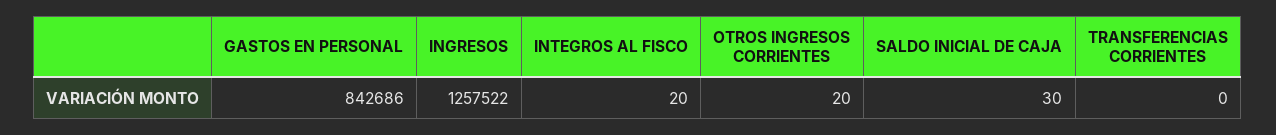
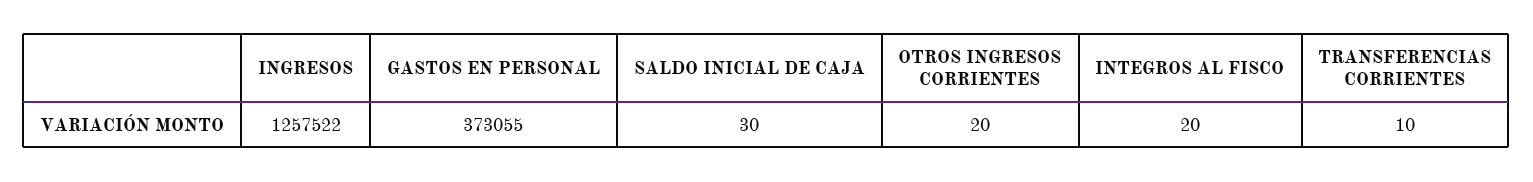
  {
-   "GASTOS EN PERSONAL": 842686,
+   "GASTOS EN PERSONAL": 373055,
    "INGRESOS": 1257522,
    "INTEGROS AL FISCO": 20,
    "OTROS INGRESOS CORRIENTES": 20,
    "SALDO INICIAL DE CAJA": 30,
-   "TRANSFERENCIAS CORRIENTES": 0
+   "TRANSFERENCIAS CORRIENTES": 10
  }

